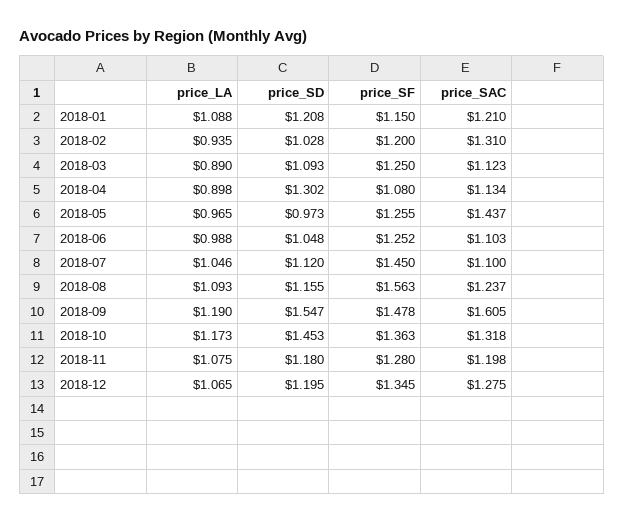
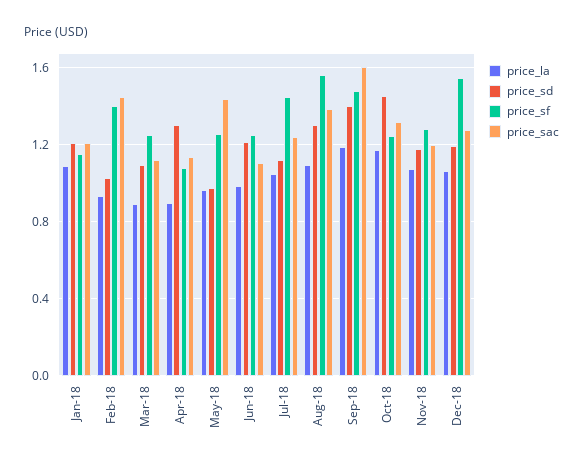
  {
    "price_LA": {
      "2018-01": 1.088,
      "2018-02": 0.935,
      "2018-03": 0.89,
      "2018-04": 0.898,
      "2018-05": 0.965,
      "2018-06": 0.988,
      "2018-07": 1.046,
      "2018-08": 1.093,
      "2018-09": 1.19,
      "2018-10": 1.173,
      "2018-11": 1.075,
      "2018-12": 1.065
    },
    "price_SD": {
      "2018-01": 1.208,
      "2018-02": 1.028,
      "2018-03": 1.093,
      "2018-04": 1.302,
      "2018-05": 0.973,
-     "2018-06": 1.048,
+     "2018-06": 1.2,
      "2018-07": 1.12,
-     "2018-08": 1.155,
+     "2018-08": 1.3,
-     "2018-09": 1.547,
+     "2018-09": 1.4,
      "2018-10": 1.453,
      "2018-11": 1.18,
      "2018-12": 1.195
    },
    "price_SF": {
      "2018-01": 1.15,
-     "2018-02": 1.2,
+     "2018-02": 1.4,
      "2018-03": 1.25,
      "2018-04": 1.08,
      "2018-05": 1.255,
      "2018-06": 1.252,
      "2018-07": 1.45,
      "2018-08": 1.563,
      "2018-09": 1.478,
-     "2018-10": 1.363,
+     "2018-10": 1.25,
      "2018-11": 1.28,
-     "2018-12": 1.345
+     "2018-12": 1.55
    },
    "price_SAC": {
      "2018-01": 1.21,
-     "2018-02": 1.31,
+     "2018-02": 1.45,
      "2018-03": 1.123,
      "2018-04": 1.134,
      "2018-05": 1.437,
      "2018-06": 1.103,
-     "2018-07": 1.1,
+     "2018-07": 1.25,
-     "2018-08": 1.237,
+     "2018-08": 1.4,
      "2018-09": 1.605,
      "2018-10": 1.318,
      "2018-11": 1.198,
      "2018-12": 1.275
    }
  }

